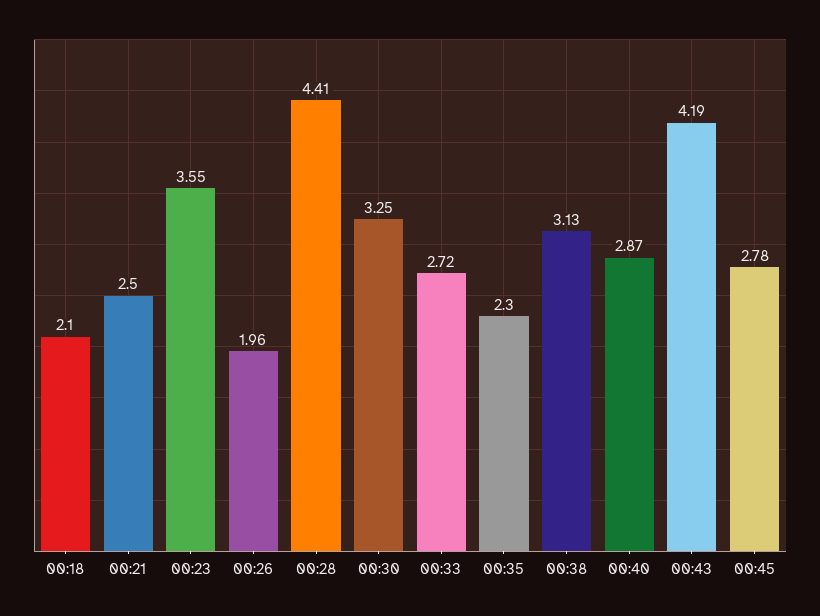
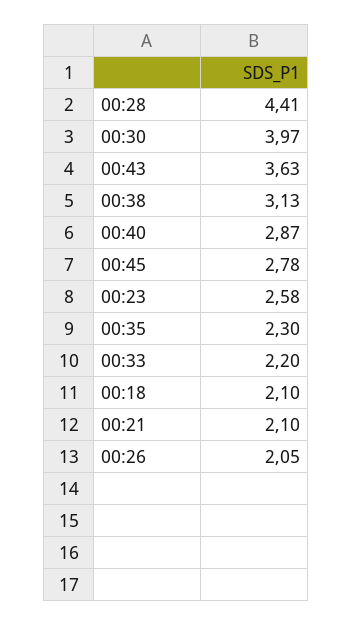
  {
    "00:18": 2.1,
-   "00:21": 2.5,
+   "00:21": 2.1,
-   "00:23": 3.55,
+   "00:23": 2.58,
-   "00:26": 1.96,
+   "00:26": 2.05,
    "00:28": 4.41,
-   "00:30": 3.25,
+   "00:30": 3.97,
-   "00:33": 2.72,
+   "00:33": 2.2,
    "00:35": 2.3,
    "00:38": 3.13,
    "00:40": 2.87,
-   "00:43": 4.19,
+   "00:43": 3.63,
    "00:45": 2.78
  }

